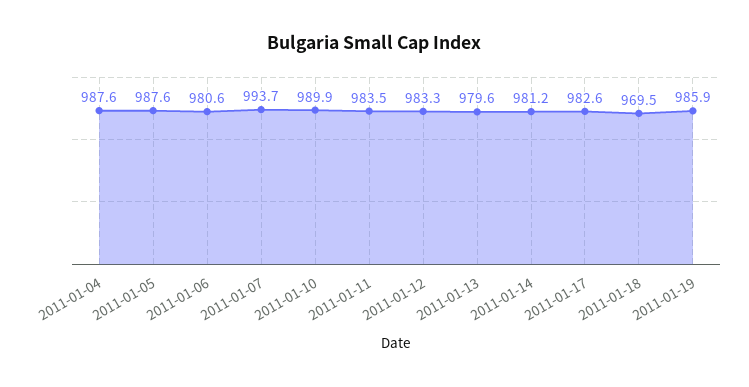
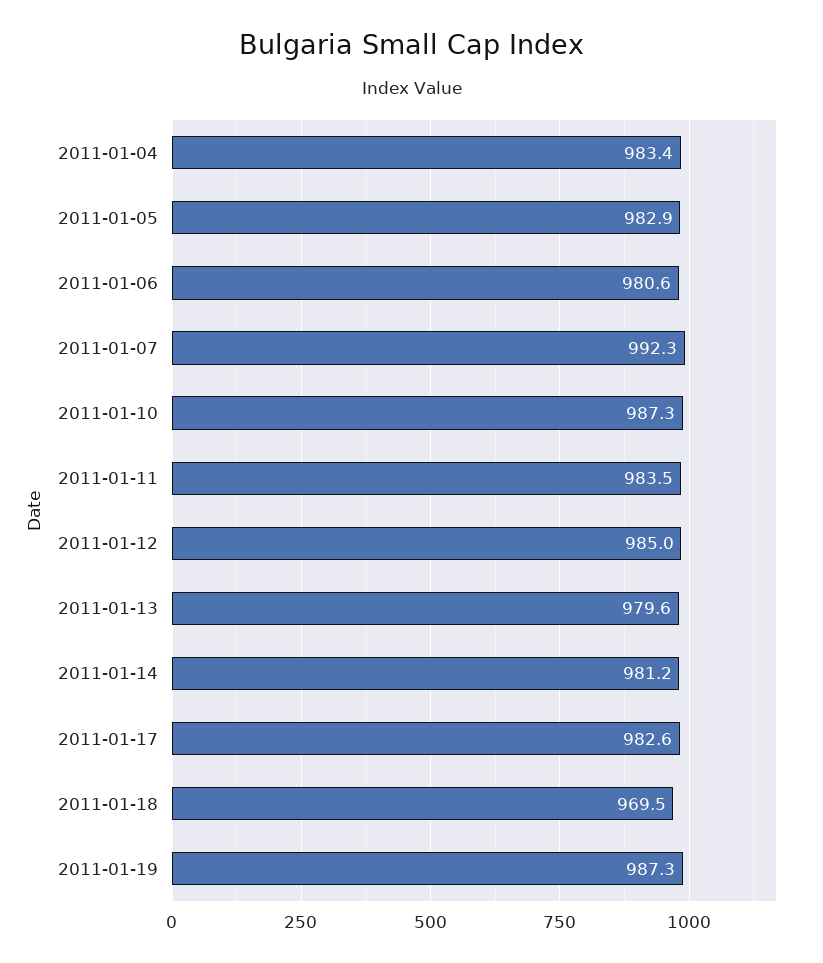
  {
-   "2011-01-04": 987.6,
+   "2011-01-04": 983.4,
-   "2011-01-05": 987.6,
+   "2011-01-05": 982.9,
    "2011-01-06": 980.6,
-   "2011-01-07": 993.7,
+   "2011-01-07": 992.3,
-   "2011-01-10": 989.9,
+   "2011-01-10": 987.3,
    "2011-01-11": 983.5,
-   "2011-01-12": 983.3,
+   "2011-01-12": 985,
    "2011-01-13": 979.6,
    "2011-01-14": 981.2,
    "2011-01-17": 982.6,
    "2011-01-18": 969.5,
-   "2011-01-19": 985.9
+   "2011-01-19": 987.3
  }

